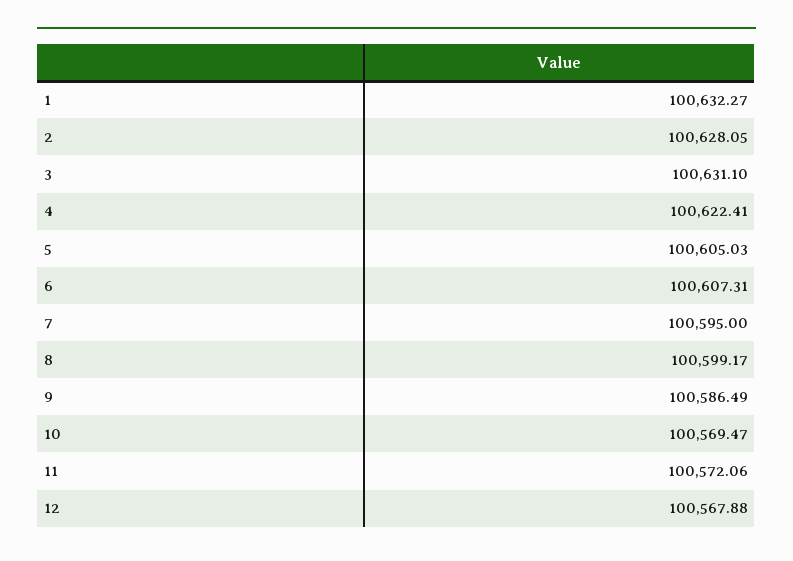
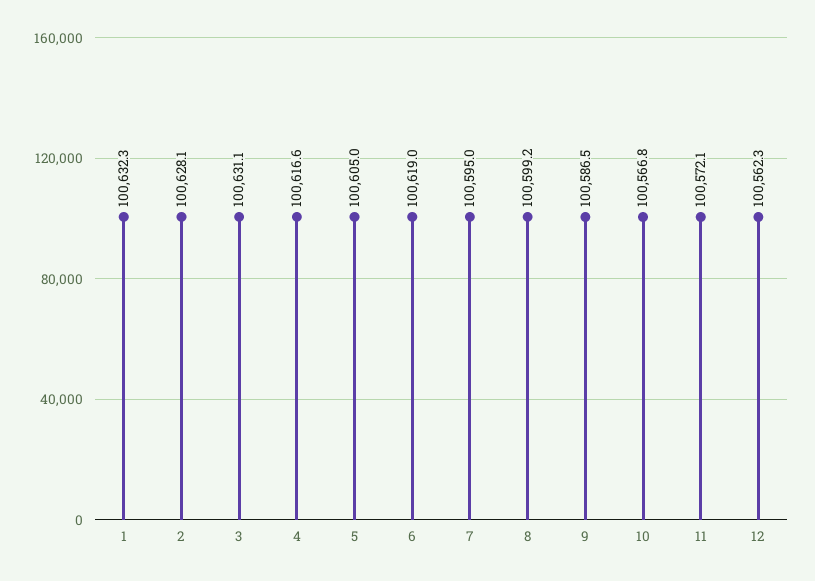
  {
    "1": 100632.27,
    "2": 100628.05,
    "3": 100631.1,
-   "4": 100622.41,
+   "4": 100616.6,
    "5": 100605.03,
-   "6": 100607.31,
+   "6": 100619,
    "7": 100595,
    "8": 100599.17,
    "9": 100586.49,
-   "10": 100569.47,
+   "10": 100566.8,
    "11": 100572.06,
-   "12": 100567.88
+   "12": 100562.3
  }

